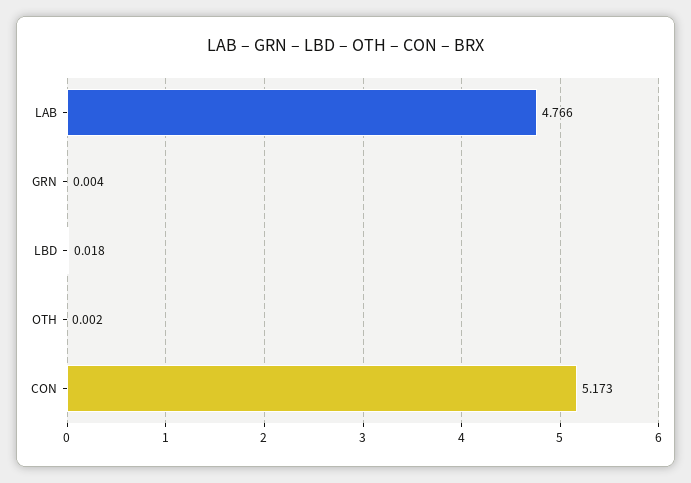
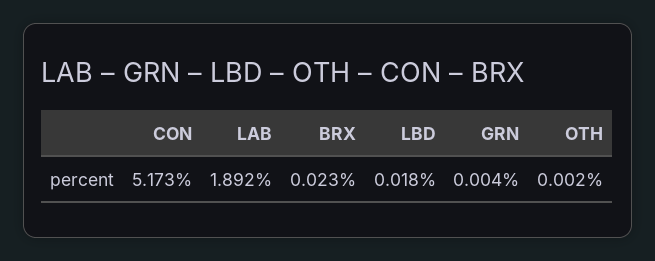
  {
-   "LAB": 4.766,
+   "LAB": 1.892,
    "GRN": 0.004,
    "LBD": 0.018,
    "OTH": 0.002,
-   "CON": 5.173
+   "CON": 5.173,
+   "BRX": 0.023
  }

